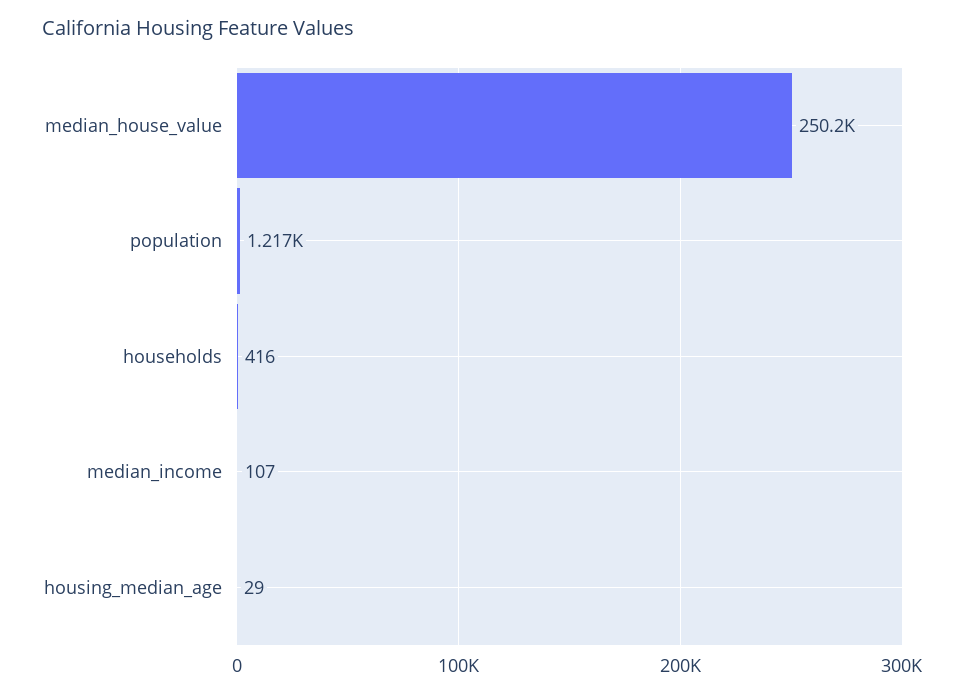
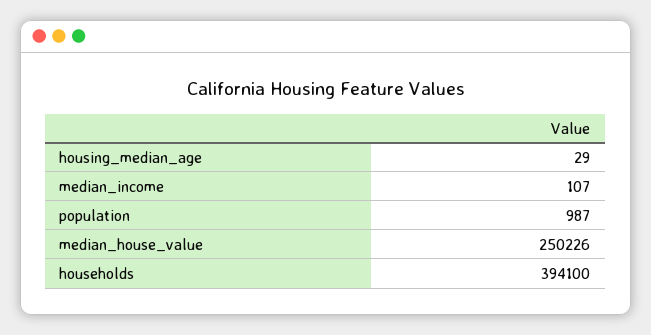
  {
    "median_house_value": 250226,
-   "population": 1217,
+   "population": 987,
-   "households": 416,
+   "households": 394100,
    "median_income": 107,
    "housing_median_age": 29
  }

